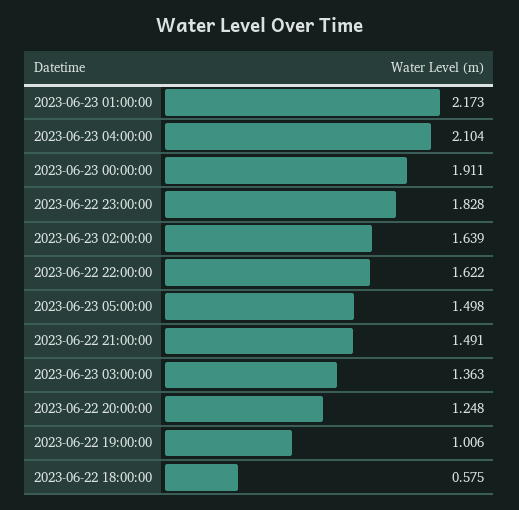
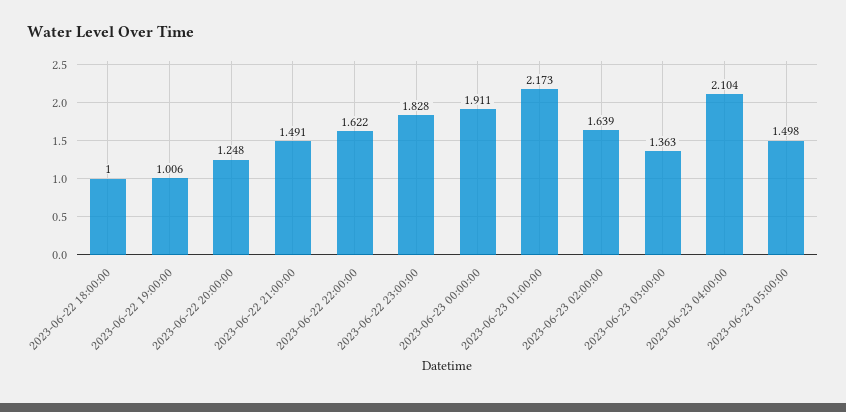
  {
    "2023-06-23 01:00:00": 2.173,
    "2023-06-23 04:00:00": 2.104,
    "2023-06-23 00:00:00": 1.911,
    "2023-06-22 23:00:00": 1.828,
    "2023-06-23 02:00:00": 1.639,
    "2023-06-22 22:00:00": 1.622,
    "2023-06-23 05:00:00": 1.498,
    "2023-06-22 21:00:00": 1.491,
    "2023-06-23 03:00:00": 1.363,
    "2023-06-22 20:00:00": 1.248,
    "2023-06-22 19:00:00": 1.006,
-   "2023-06-22 18:00:00": 0.575
+   "2023-06-22 18:00:00": 1
  }

